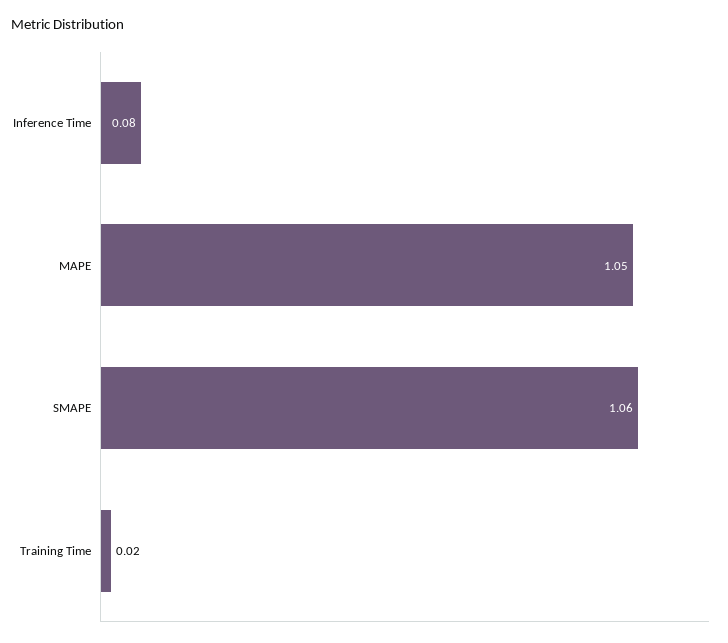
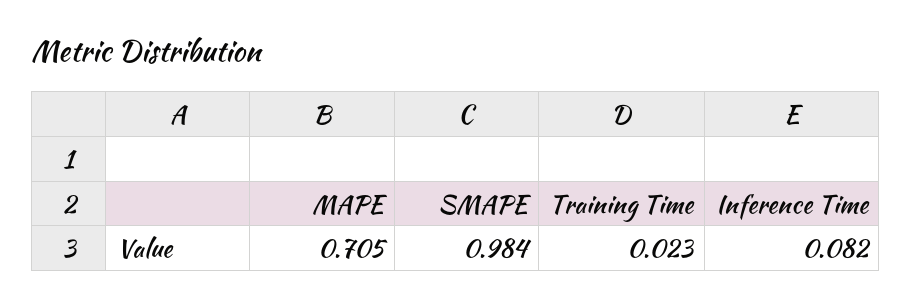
  {
    "Inference Time": 0.082,
-   "MAPE": 1.05,
+   "MAPE": 0.705,
-   "SMAPE": 1.06,
+   "SMAPE": 0.984,
    "Training Time": 0.023
  }

